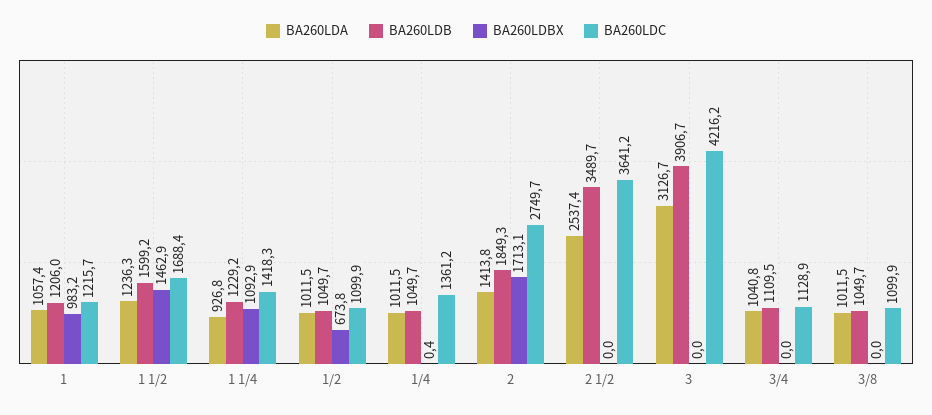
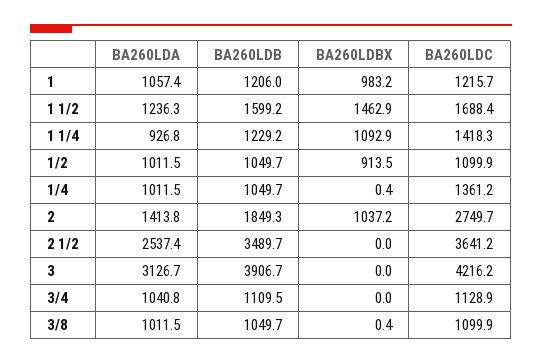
  {
    "BA260LDA": {
      "1": 1057.4,
      "1 1/2": 1236.3,
      "1 1/4": 926.8,
      "1/2": 1011.5,
      "1/4": 1011.5,
      "2": 1413.8,
      "2 1/2": 2537.4,
      "3": 3126.7,
      "3/4": 1040.8,
      "3/8": 1011.5
    },
    "BA260LDB": {
      "1": 1206,
      "1 1/2": 1599.2,
      "1 1/4": 1229.2,
      "1/2": 1049.7,
      "1/4": 1049.7,
      "2": 1849.3,
      "2 1/2": 3489.7,
      "3": 3906.7,
      "3/4": 1109.5,
      "3/8": 1049.7
    },
    "BA260LDBX": {
      "1": 983.2,
      "1 1/2": 1462.9,
      "1 1/4": 1092.9,
-     "1/2": 673.8,
+     "1/2": 913.5,
      "1/4": 0.4,
-     "2": 1713.1,
+     "2": 1037.2,
      "2 1/2": 0,
      "3": 0,
      "3/4": 0,
-     "3/8": 0
+     "3/8": 0.4
    },
    "BA260LDC": {
      "1": 1215.7,
      "1 1/2": 1688.4,
      "1 1/4": 1418.3,
      "1/2": 1099.9,
      "1/4": 1361.2,
      "2": 2749.7,
      "2 1/2": 3641.2,
      "3": 4216.2,
      "3/4": 1128.9,
      "3/8": 1099.9
    }
  }

